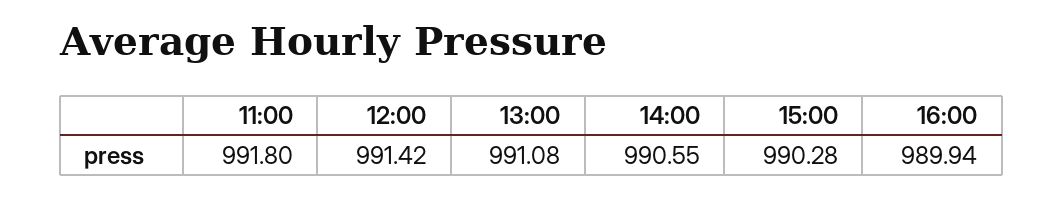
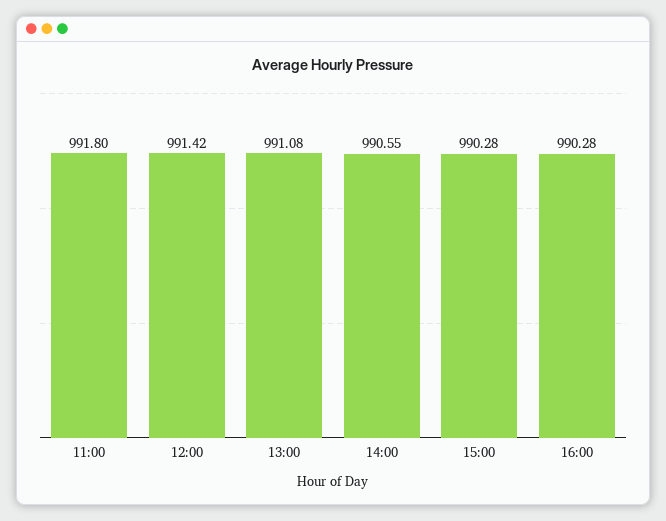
  {
    "11:00": 991.8,
    "12:00": 991.42,
    "13:00": 991.08,
    "14:00": 990.55,
    "15:00": 990.28,
-   "16:00": 989.94
+   "16:00": 990.28
  }

